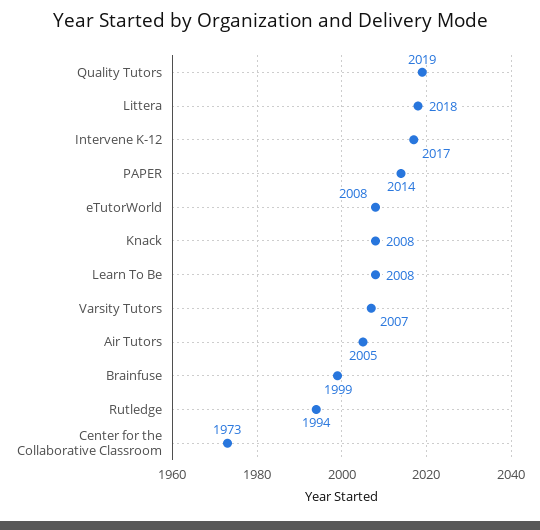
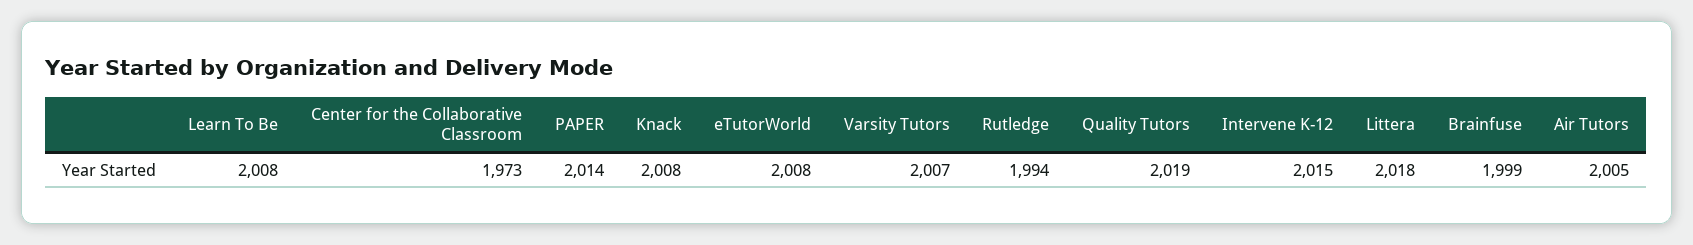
  {
    "Quality Tutors": 2019,
    "Littera": 2018,
-   "Intervene K-12": 2017,
+   "Intervene K-12": 2015,
    "PAPER": 2014,
    "eTutorWorld": 2008,
    "Knack": 2008,
    "Learn To Be": 2008,
    "Varsity Tutors": 2007,
    "Air Tutors": 2005,
    "Brainfuse": 1999,
    "Rutledge": 1994,
    "Center for the Collaborative Classroom": 1973
  }

